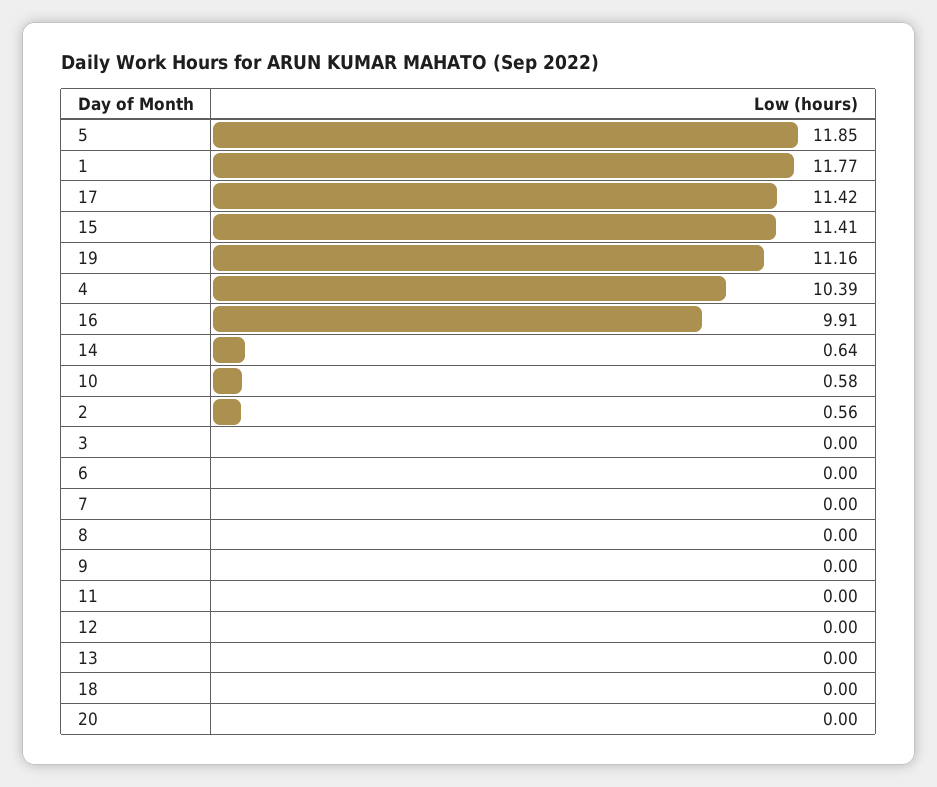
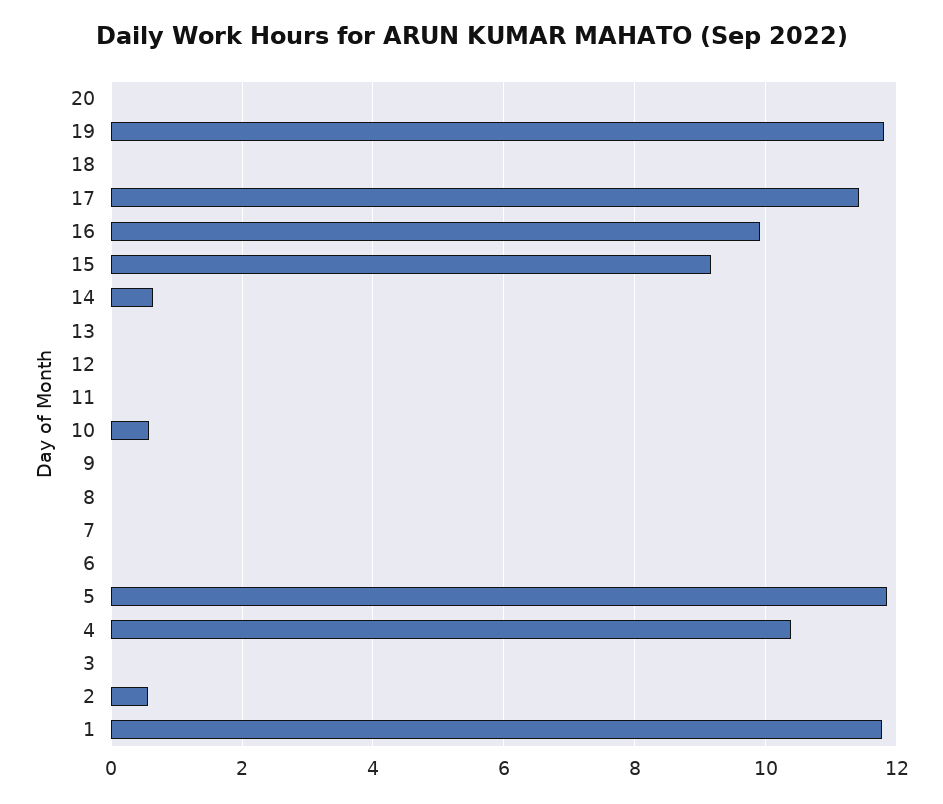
  {
    "5": 11.85,
    "1": 11.77,
    "17": 11.42,
-   "15": 11.41,
+   "15": 9.2,
-   "19": 11.16,
+   "19": 11.8,
    "4": 10.39,
    "16": 9.91,
    "14": 0.64,
    "10": 0.58,
    "2": 0.56,
    "3": 0,
    "6": 0,
    "7": 0,
    "8": 0,
    "9": 0,
    "11": 0,
    "12": 0,
    "13": 0,
    "18": 0,
    "20": 0
  }

